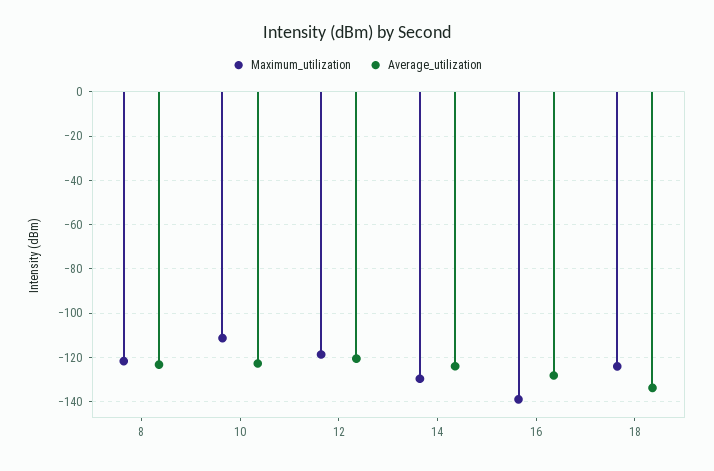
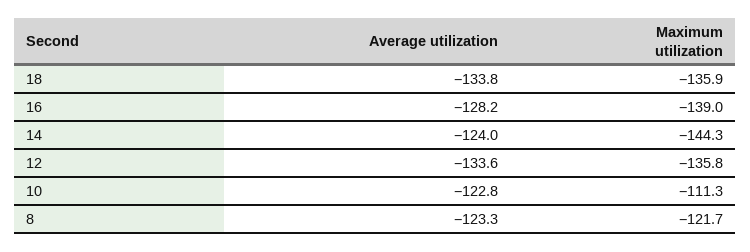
  {
    "Maximum_utilization": {
      "8": -121.7,
      "10": -111.3,
-     "12": -120,
+     "12": -135.8,
-     "14": -130,
+     "14": -144.3,
      "16": -139,
-     "18": -125
+     "18": -135.9
    },
    "Average_utilization": {
      "8": -123.3,
      "10": -122.8,
-     "12": -120,
+     "12": -133.6,
      "14": -124,
      "16": -128.2,
      "18": -133.8
    }
  }

